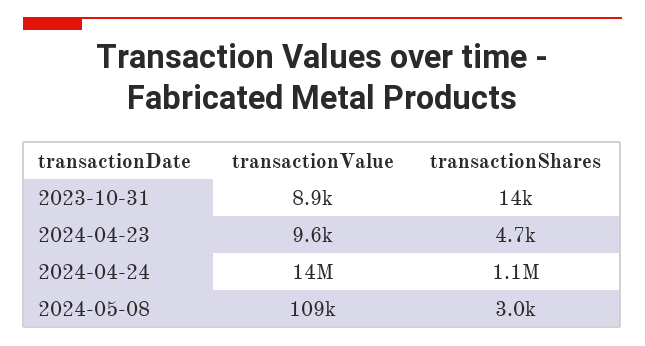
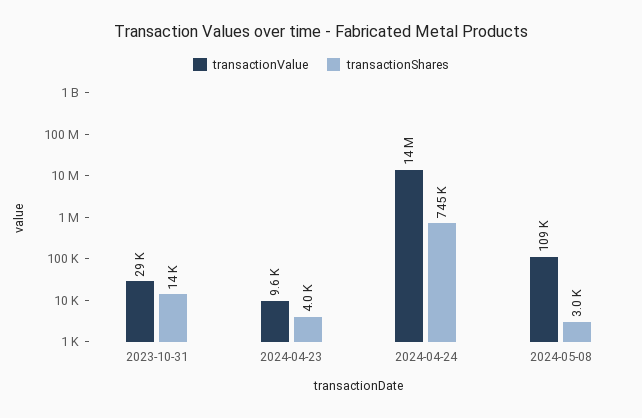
  {
    "transactionValue": {
-     "2023-10-31": 8900,
+     "2023-10-31": 29000,
      "2024-04-23": 9600,
      "2024-04-24": 14000000,
      "2024-05-08": 109000
    },
    "transactionShares": {
      "2023-10-31": 14000,
-     "2024-04-23": 4700,
+     "2024-04-23": 4000,
-     "2024-04-24": 1100000,
+     "2024-04-24": 745000,
      "2024-05-08": 3000
    }
  }

